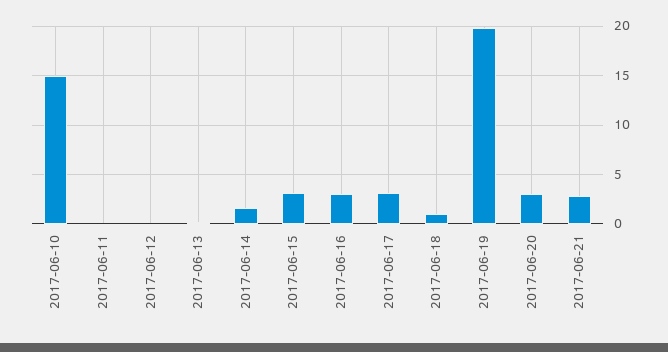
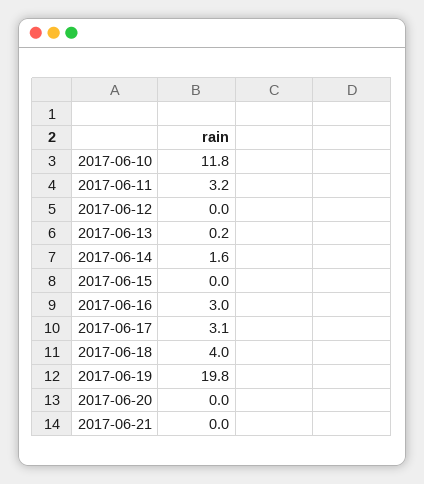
  {
-   "2017-06-10": 15,
+   "2017-06-10": 11.8,
-   "2017-06-11": 0,
+   "2017-06-11": 3.2,
    "2017-06-12": 0,
    "2017-06-13": 0.2,
    "2017-06-14": 1.6,
-   "2017-06-15": 3,
+   "2017-06-15": 0,
    "2017-06-16": 3,
    "2017-06-17": 3.1,
-   "2017-06-18": 1,
+   "2017-06-18": 4,
    "2017-06-19": 19.8,
-   "2017-06-20": 3,
+   "2017-06-20": 0,
-   "2017-06-21": 3
+   "2017-06-21": 0
  }

